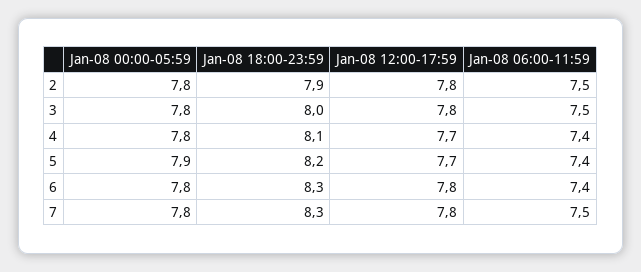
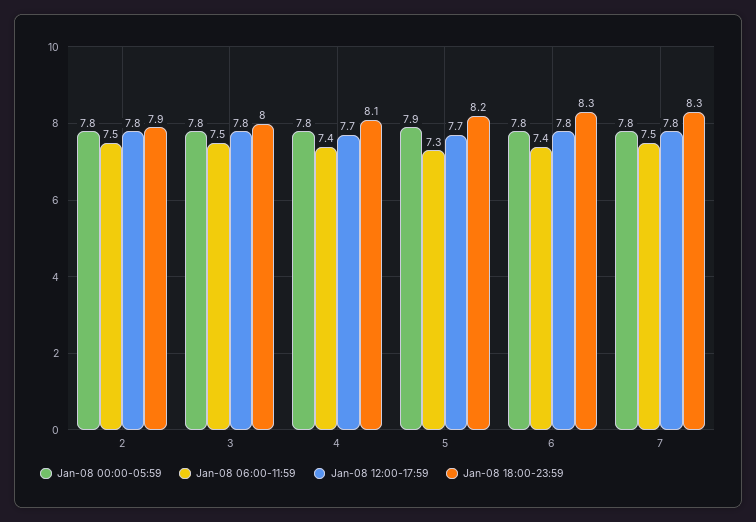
  {
    "Jan-08 00:00-05:59": {
      "2": 7.8,
      "3": 7.8,
      "4": 7.8,
      "5": 7.9,
      "6": 7.8,
      "7": 7.8
    },
    "Jan-08 18:00-23:59": {
      "2": 7.9,
      "3": 8,
      "4": 8.1,
      "5": 8.2,
      "6": 8.3,
      "7": 8.3
    },
    "Jan-08 12:00-17:59": {
      "2": 7.8,
      "3": 7.8,
      "4": 7.7,
      "5": 7.7,
      "6": 7.8,
      "7": 7.8
    },
    "Jan-08 06:00-11:59": {
      "2": 7.5,
      "3": 7.5,
      "4": 7.4,
-     "5": 7.4,
+     "5": 7.3,
      "6": 7.4,
      "7": 7.5
    }
  }

